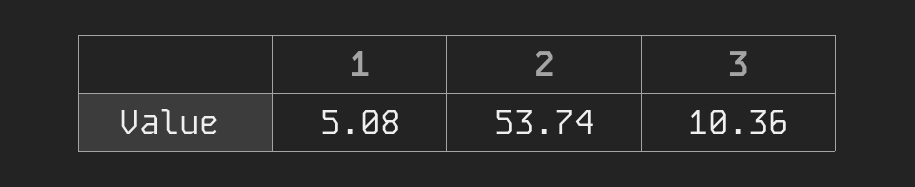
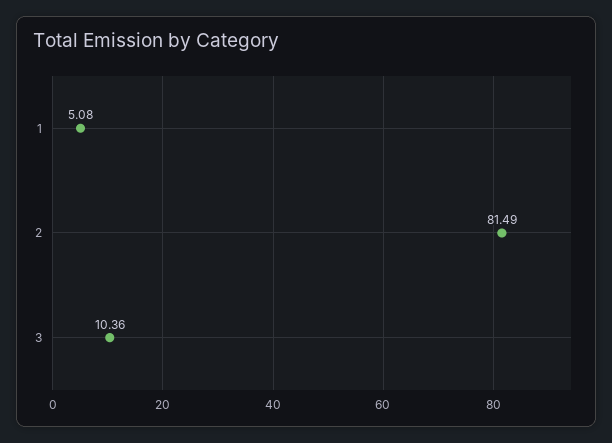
  {
    "1": 5.08,
-   "2": 53.74,
+   "2": 81.49,
    "3": 10.36
  }

